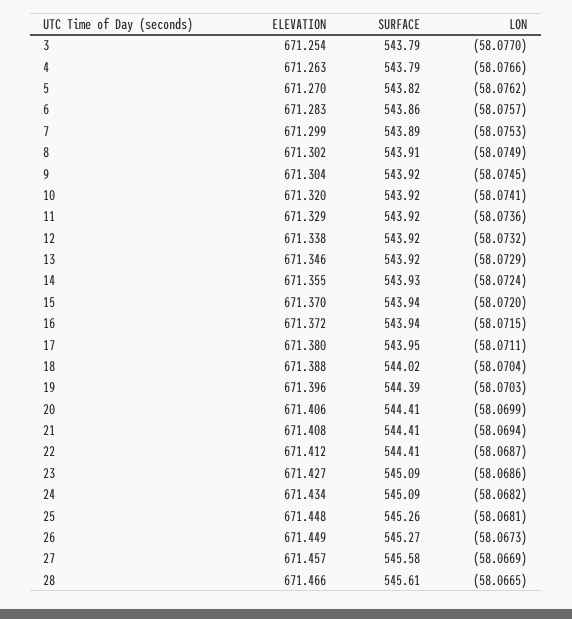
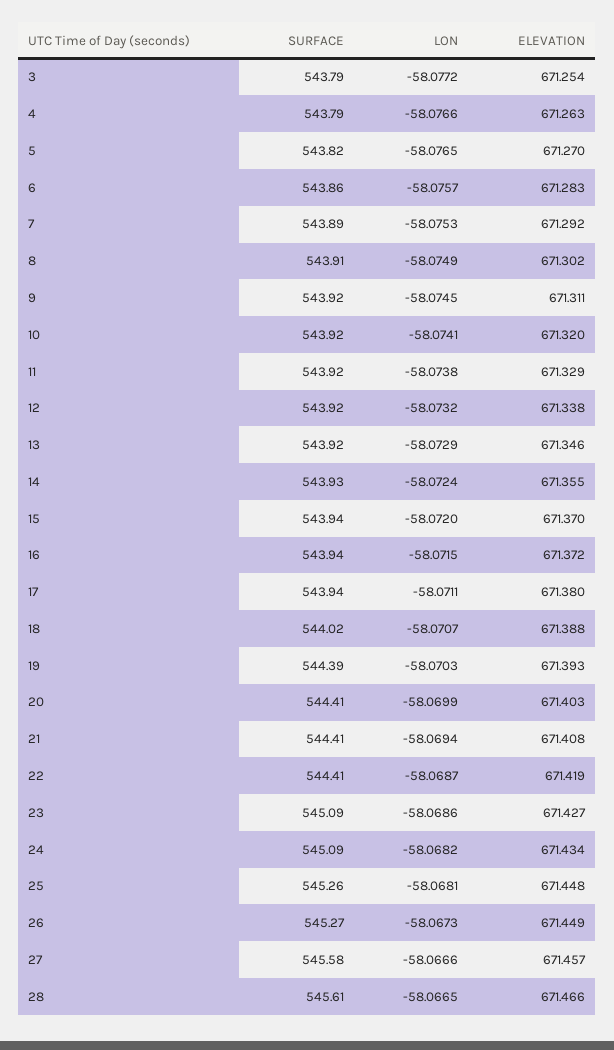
  {
    "ELEVATION": {
      "3": 671.254,
      "4": 671.263,
      "5": 671.27,
      "6": 671.283,
-     "7": 671.299,
+     "7": 671.292,
      "8": 671.302,
-     "9": 671.304,
+     "9": 671.311,
      "10": 671.32,
      "11": 671.329,
      "12": 671.338,
      "13": 671.346,
      "14": 671.355,
      "15": 671.37,
      "16": 671.372,
      "17": 671.38,
      "18": 671.388,
-     "19": 671.396,
+     "19": 671.393,
-     "20": 671.406,
+     "20": 671.403,
      "21": 671.408,
-     "22": 671.412,
+     "22": 671.419,
      "23": 671.427,
      "24": 671.434,
      "25": 671.448,
      "26": 671.449,
      "27": 671.457,
      "28": 671.466
    },
    "SURFACE": {
      "3": 543.79,
      "4": 543.79,
      "5": 543.82,
      "6": 543.86,
      "7": 543.89,
      "8": 543.91,
      "9": 543.92,
      "10": 543.92,
      "11": 543.92,
      "12": 543.92,
      "13": 543.92,
      "14": 543.93,
      "15": 543.94,
      "16": 543.94,
-     "17": 543.95,
+     "17": 543.94,
      "18": 544.02,
      "19": 544.39,
      "20": 544.41,
      "21": 544.41,
      "22": 544.41,
      "23": 545.09,
      "24": 545.09,
      "25": 545.26,
      "26": 545.27,
      "27": 545.58,
      "28": 545.61
    },
    "LON": {
-     "3": -58.077,
+     "3": -58.0772,
      "4": -58.0766,
-     "5": -58.0762,
+     "5": -58.0765,
      "6": -58.0757,
      "7": -58.0753,
      "8": -58.0749,
      "9": -58.0745,
      "10": -58.0741,
-     "11": -58.0736,
+     "11": -58.0738,
      "12": -58.0732,
      "13": -58.0729,
      "14": -58.0724,
      "15": -58.072,
      "16": -58.0715,
      "17": -58.0711,
-     "18": -58.0704,
+     "18": -58.0707,
      "19": -58.0703,
      "20": -58.0699,
      "21": -58.0694,
      "22": -58.0687,
      "23": -58.0686,
      "24": -58.0682,
      "25": -58.0681,
      "26": -58.0673,
-     "27": -58.0669,
+     "27": -58.0666,
      "28": -58.0665
    }
  }

